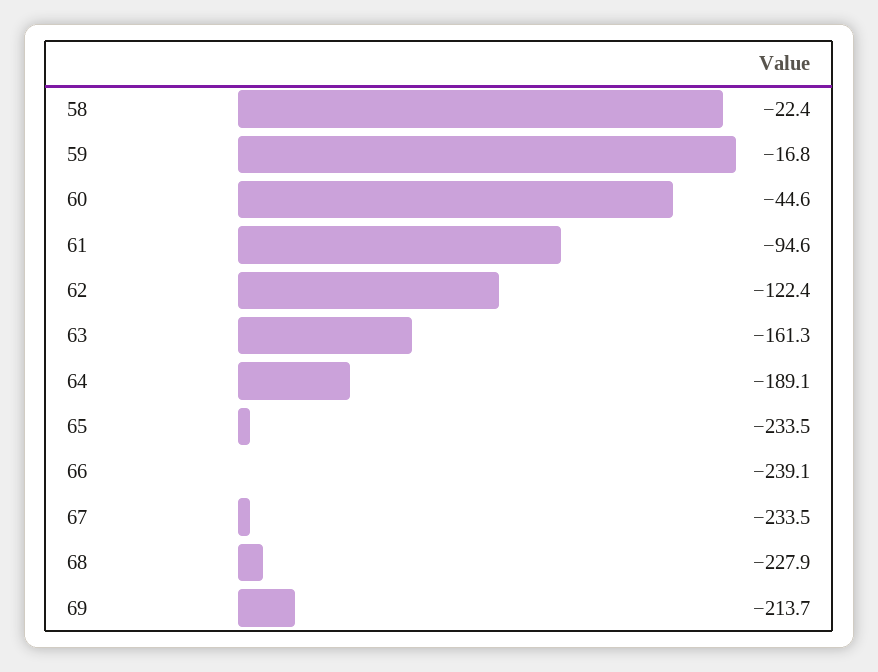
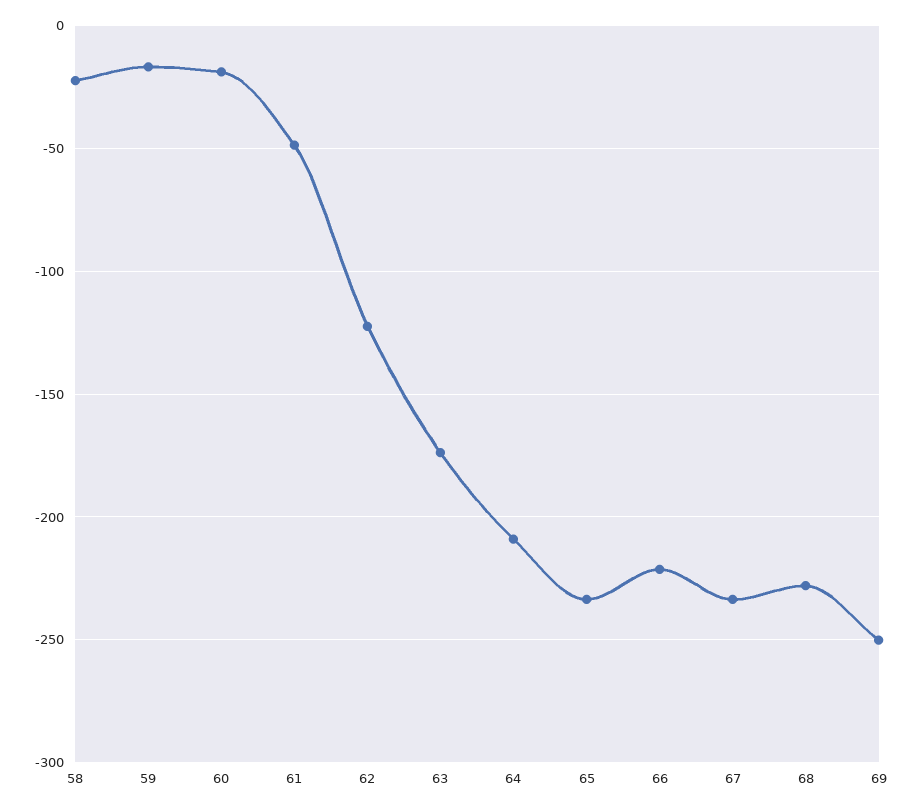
  {
    "58": -22.4,
    "59": -16.8,
-   "60": -44.6,
+   "60": -20,
-   "61": -94.6,
+   "61": -50,
    "62": -122.4,
-   "63": -161.3,
+   "63": -175,
-   "64": -189.1,
+   "64": -210,
    "65": -233.5,
-   "66": -239.1,
+   "66": -220,
    "67": -233.5,
    "68": -227.9,
-   "69": -213.7
+   "69": -250
  }

